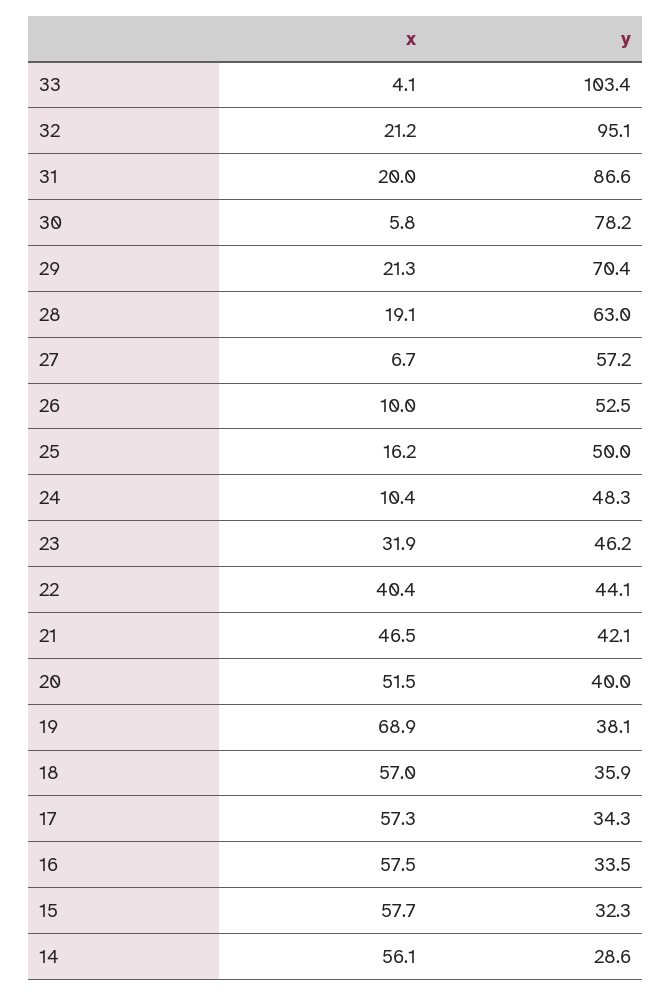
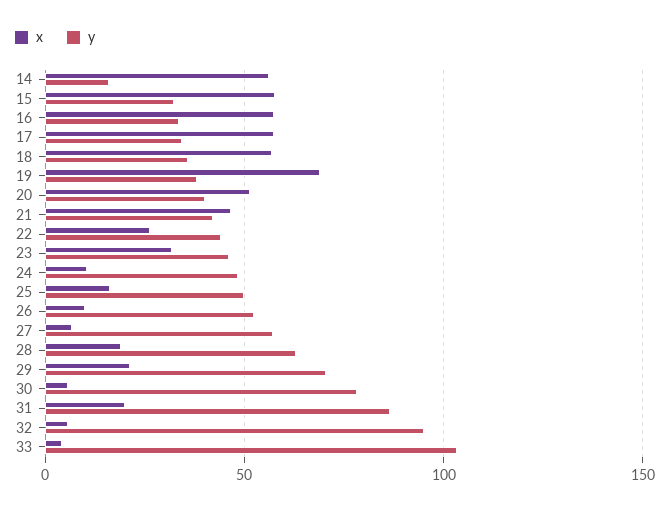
  {
    "x": {
      "33": 4.1,
-     "32": 21.2,
+     "32": 5,
      "31": 20,
      "30": 5.8,
      "29": 21.3,
      "28": 19.1,
      "27": 6.7,
      "26": 10,
      "25": 16.2,
      "24": 10.4,
      "23": 31.9,
-     "22": 40.4,
+     "22": 25,
      "21": 46.5,
      "20": 51.5,
      "19": 68.9,
      "18": 57,
      "17": 57.3,
      "16": 57.5,
      "15": 57.7,
      "14": 56.1
    },
    "y": {
      "33": 103.4,
      "32": 95.1,
      "31": 86.6,
      "30": 78.2,
      "29": 70.4,
      "28": 63,
      "27": 57.2,
      "26": 52.5,
      "25": 50,
      "24": 48.3,
      "23": 46.2,
      "22": 44.1,
      "21": 42.1,
      "20": 40,
      "19": 38.1,
      "18": 35.9,
      "17": 34.3,
      "16": 33.5,
      "15": 32.3,
-     "14": 28.6
+     "14": 15
    }
  }

